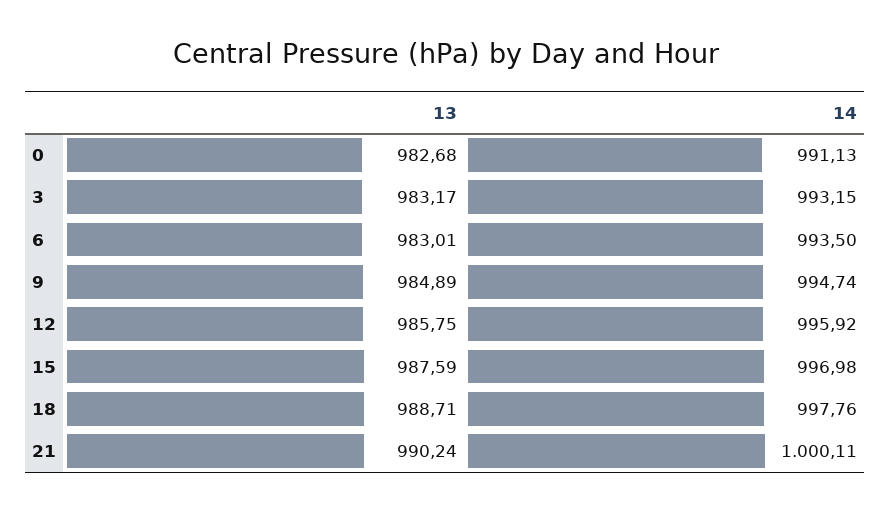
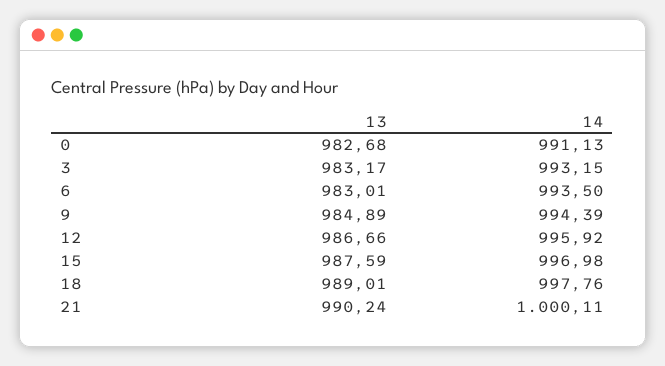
  {
    "13": {
      "0": 982.68,
      "3": 983.17,
      "6": 983.01,
      "9": 984.89,
-     "12": 985.75,
+     "12": 986.66,
      "15": 987.59,
-     "18": 988.71,
+     "18": 989.01,
      "21": 990.24
    },
    "14": {
      "0": 991.13,
      "3": 993.15,
      "6": 993.5,
-     "9": 994.74,
+     "9": 994.39,
      "12": 995.92,
      "15": 996.98,
      "18": 997.76,
      "21": 1000.11
    }
  }

